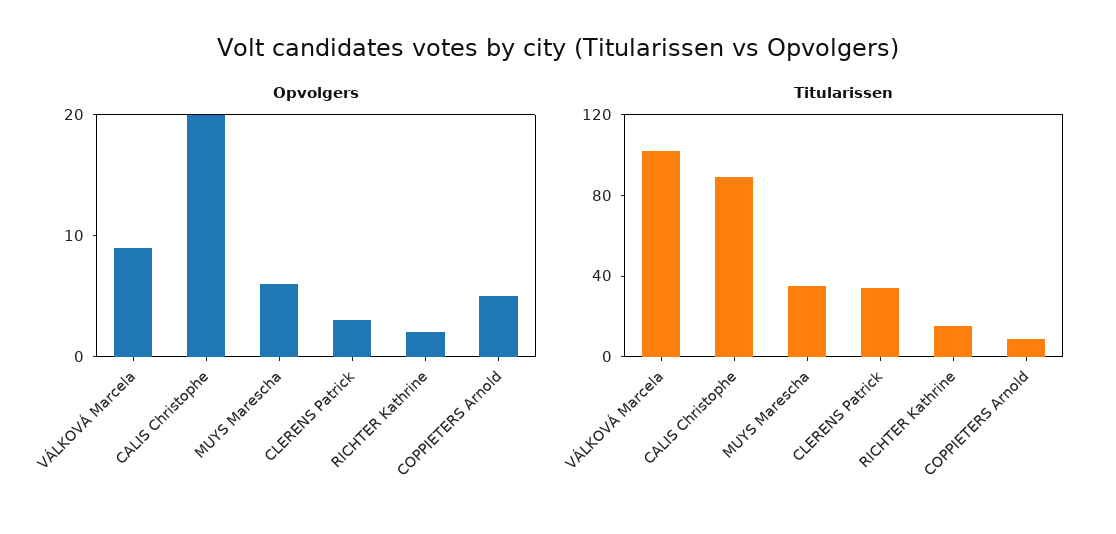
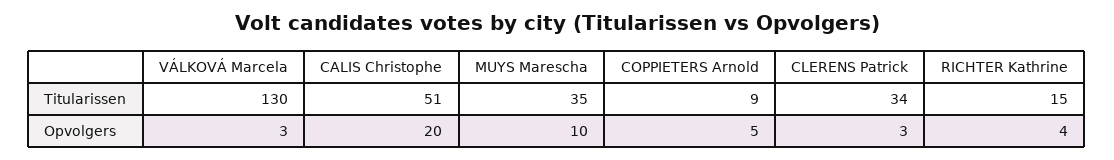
  {
    "Opvolgers": {
-     "VÁLKOVÁ Marcela": 9,
+     "VÁLKOVÁ Marcela": 3,
      "CALIS Christophe": 20,
-     "MUYS Marescha": 6,
+     "MUYS Marescha": 10,
      "CLERENS Patrick": 3,
-     "RICHTER Kathrine": 2,
+     "RICHTER Kathrine": 4,
      "COPPIETERS Arnold": 5
    },
    "Titularissen": {
-     "VÁLKOVÁ Marcela": 100,
+     "VÁLKOVÁ Marcela": 130,
-     "CALIS Christophe": 90,
+     "CALIS Christophe": 51,
      "MUYS Marescha": 35,
      "CLERENS Patrick": 34,
      "RICHTER Kathrine": 15,
      "COPPIETERS Arnold": 9
    }
  }

